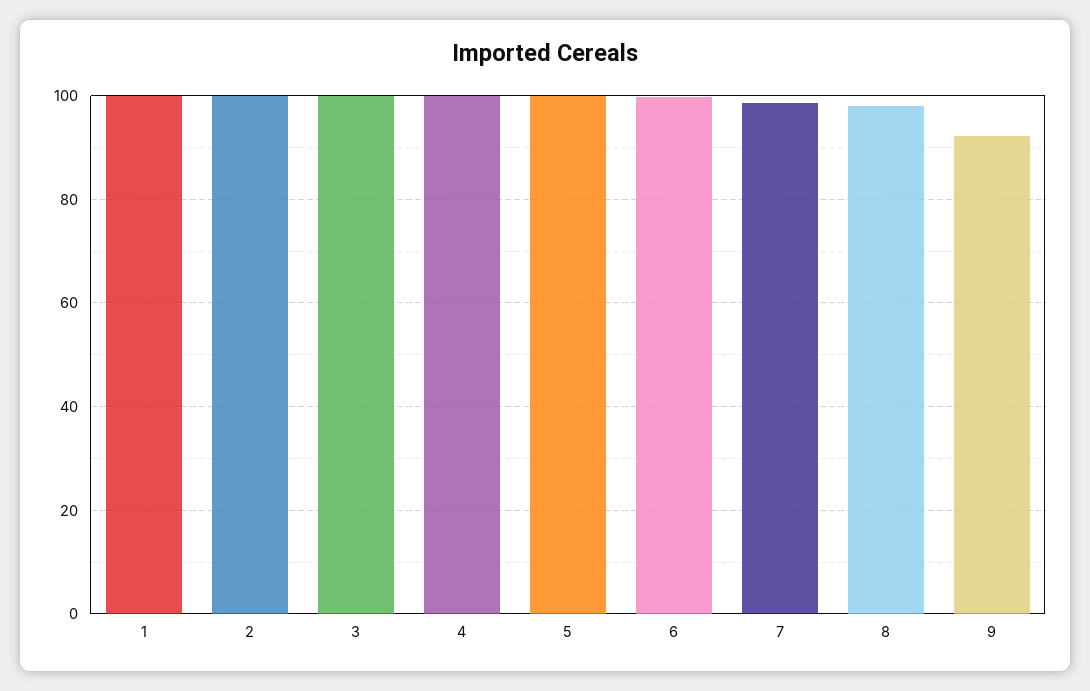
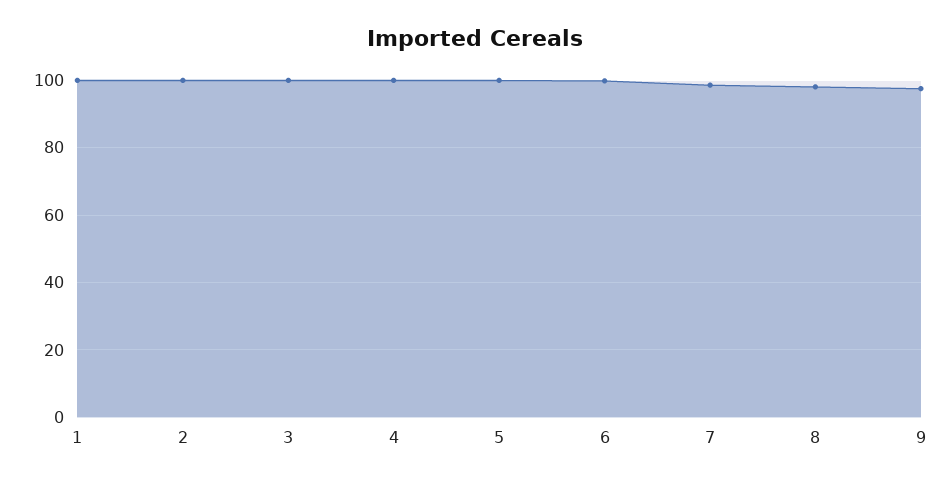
  {
    "1": 100,
    "2": 100,
    "3": 100,
    "4": 100,
    "5": 100,
    "6": 100,
    "7": 98,
    "8": 98,
-   "9": 92
+   "9": 98
  }

